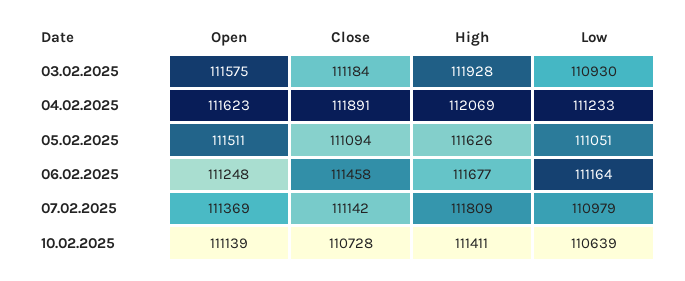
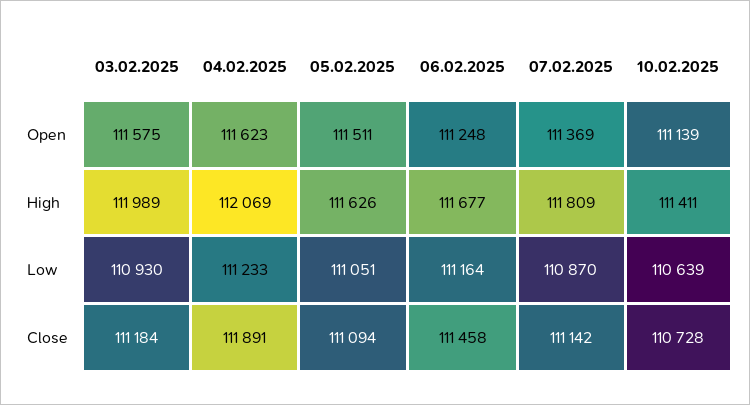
  {
    "Open": {
      "03.02.2025": 111575,
      "04.02.2025": 111623,
      "05.02.2025": 111511,
      "06.02.2025": 111248,
      "07.02.2025": 111369,
      "10.02.2025": 111139
    },
    "Close": {
      "03.02.2025": 111184,
      "04.02.2025": 111891,
      "05.02.2025": 111094,
      "06.02.2025": 111458,
      "07.02.2025": 111142,
      "10.02.2025": 110728
    },
    "High": {
-     "03.02.2025": 111928,
+     "03.02.2025": 111989,
      "04.02.2025": 112069,
      "05.02.2025": 111626,
      "06.02.2025": 111677,
      "07.02.2025": 111809,
      "10.02.2025": 111411
    },
    "Low": {
      "03.02.2025": 110930,
      "04.02.2025": 111233,
      "05.02.2025": 111051,
      "06.02.2025": 111164,
-     "07.02.2025": 110979,
+     "07.02.2025": 110870,
      "10.02.2025": 110639
    }
  }

